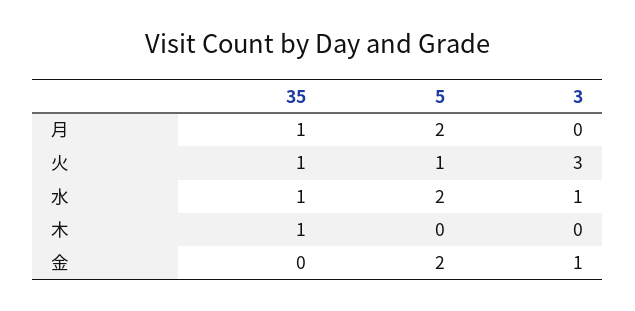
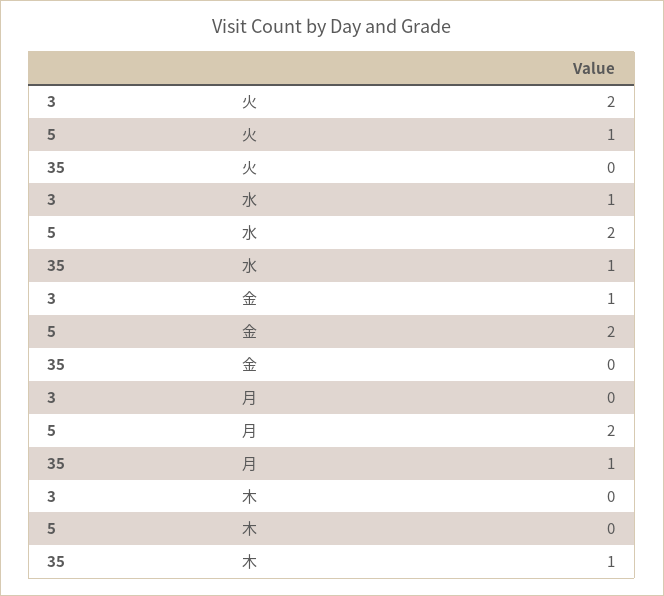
  {
    "35": {
      "月": 1,
-     "火": 1,
+     "火": 0,
      "水": 1,
      "木": 1,
      "金": 0
    },
    "5": {
      "月": 2,
      "火": 1,
      "水": 2,
      "木": 0,
      "金": 2
    },
    "3": {
      "月": 0,
-     "火": 3,
+     "火": 2,
      "水": 1,
      "木": 0,
      "金": 1
    }
  }

